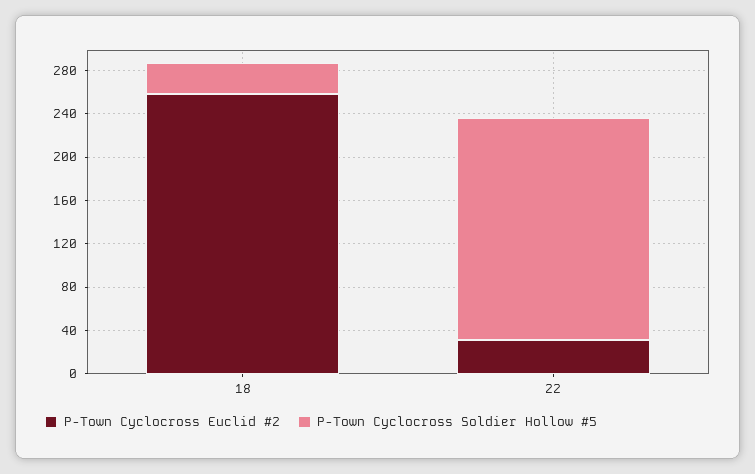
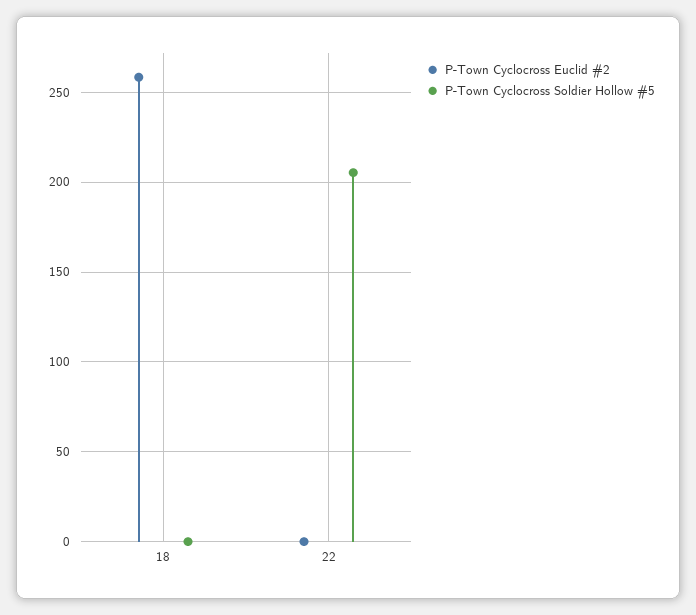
  {
    "P-Town Cyclocross Euclid #2": {
      "18": 260,
-     "22": 30
+     "22": 0
    },
    "P-Town Cyclocross Soldier Hollow #5": {
-     "18": 30,
+     "18": 0,
      "22": 205
    }
  }

